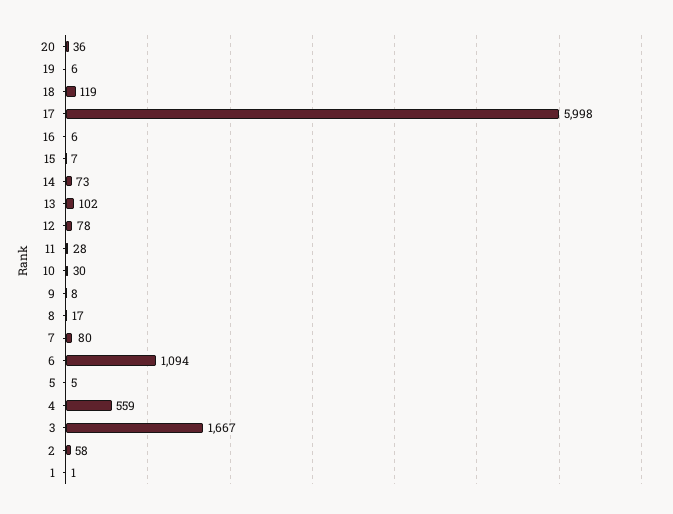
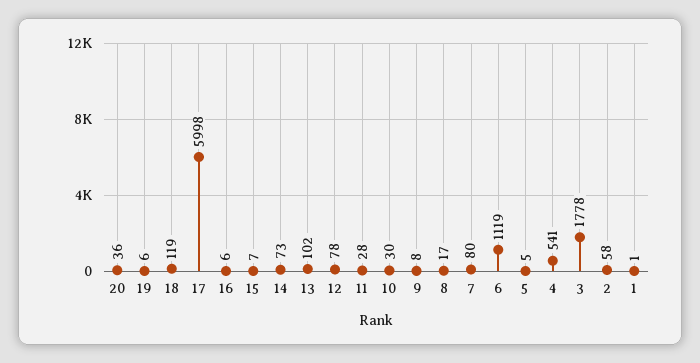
  {
    "20": 36,
    "19": 6,
    "18": 119,
    "17": 5998,
    "16": 6,
    "15": 7,
    "14": 73,
    "13": 102,
    "12": 78,
    "11": 28,
    "10": 30,
    "9": 8,
    "8": 17,
    "7": 80,
-   "6": 1094,
+   "6": 1119,
    "5": 5,
-   "4": 559,
+   "4": 541,
-   "3": 1667,
+   "3": 1778,
    "2": 58,
    "1": 1
  }

